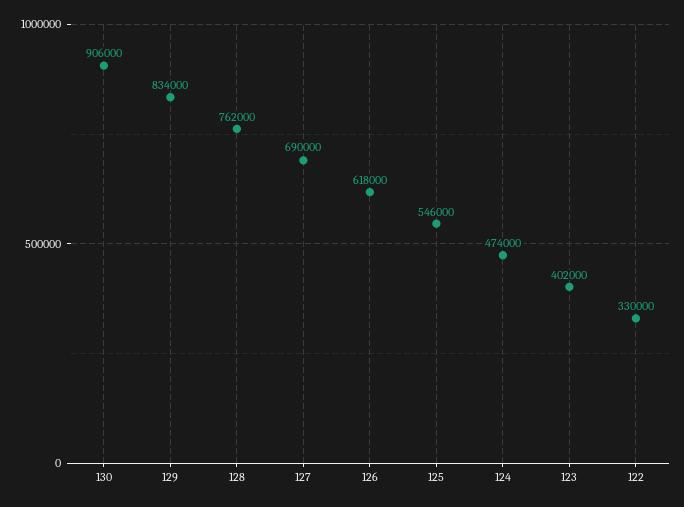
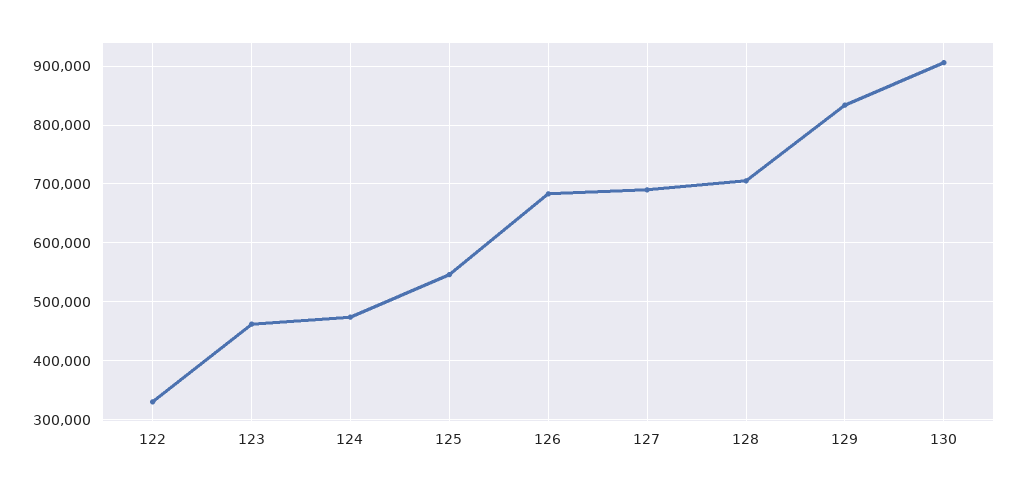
  {
    "130": 906000,
    "129": 834000,
-   "128": 762000,
+   "128": 700000,
    "127": 690000,
-   "126": 618000,
+   "126": 680000,
    "125": 546000,
    "124": 474000,
-   "123": 402000,
+   "123": 460000,
    "122": 330000
  }

